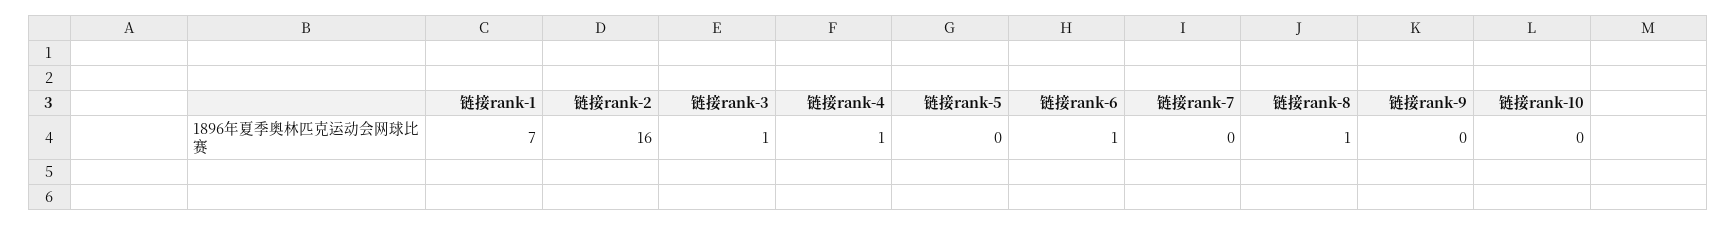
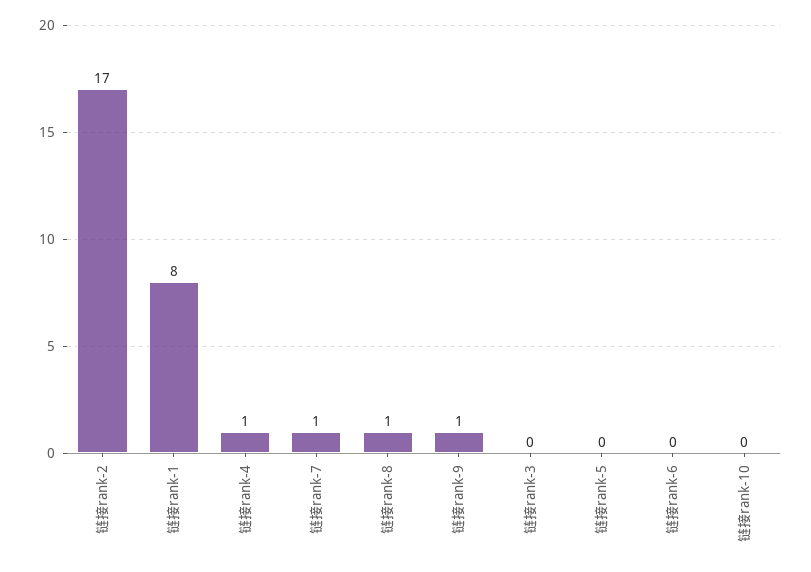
  {
-   "链接rank-1": 7,
+   "链接rank-1": 8,
-   "链接rank-2": 16,
+   "链接rank-2": 17,
-   "链接rank-3": 1,
+   "链接rank-3": 0,
    "链接rank-4": 1,
    "链接rank-5": 0,
-   "链接rank-6": 1,
+   "链接rank-6": 0,
-   "链接rank-7": 0,
+   "链接rank-7": 1,
    "链接rank-8": 1,
-   "链接rank-9": 0,
+   "链接rank-9": 1,
    "链接rank-10": 0
  }

